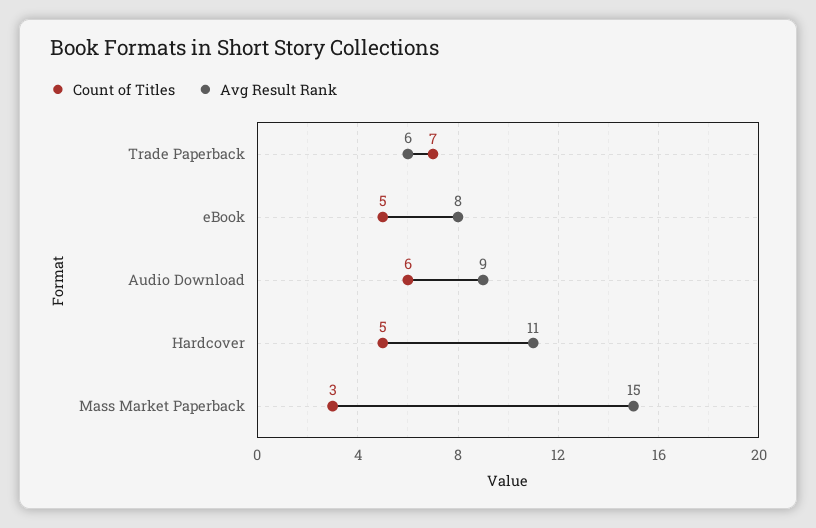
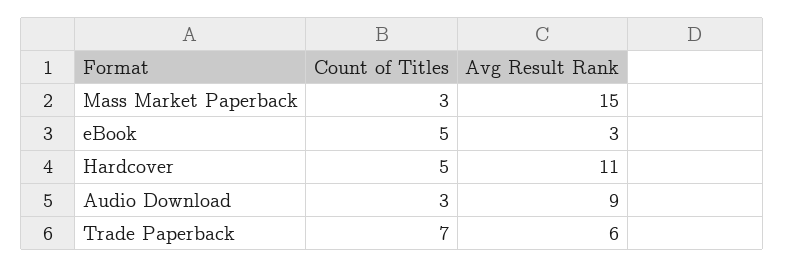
  {
    "Count of Titles": {
      "Trade Paperback": 7,
      "eBook": 5,
-     "Audio Download": 6,
+     "Audio Download": 3,
      "Hardcover": 5,
      "Mass Market Paperback": 3
    },
    "Avg Result Rank": {
      "Trade Paperback": 6,
-     "eBook": 8,
+     "eBook": 3,
      "Audio Download": 9,
      "Hardcover": 11,
      "Mass Market Paperback": 15
    }
  }

